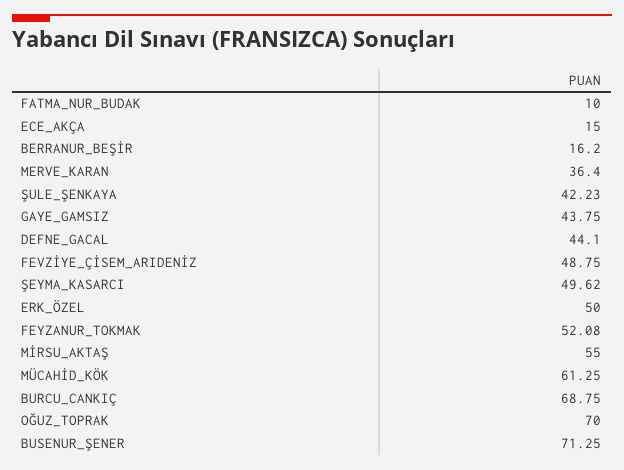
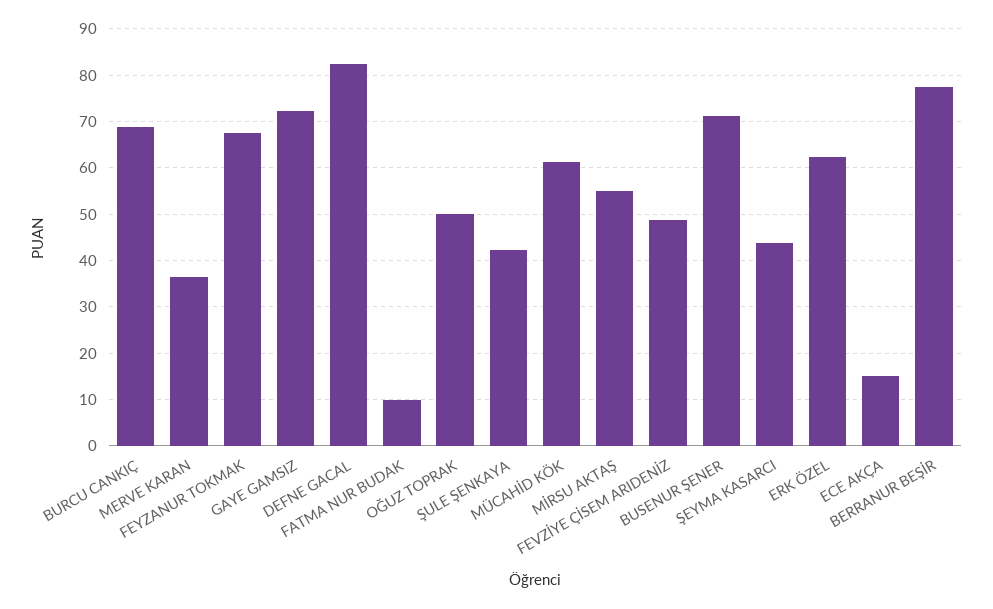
  {
    "FATMA_NUR_BUDAK": 10,
    "ECE_AKÇA": 15,
-   "BERRANUR_BEŞİR": 16.2,
+   "BERRANUR_BEŞİR": 78,
    "MERVE_KARAN": 36.4,
    "ŞULE_ŞENKAYA": 42.23,
-   "GAYE_GAMSIZ": 43.75,
+   "GAYE_GAMSIZ": 72,
-   "DEFNE_GACAL": 44.1,
+   "DEFNE_GACAL": 82,
    "FEVZİYE_ÇİSEM_ARIDENİZ": 48.75,
-   "ŞEYMA_KASARCI": 49.62,
+   "ŞEYMA_KASARCI": 44,
-   "ERK_ÖZEL": 50,
+   "ERK_ÖZEL": 62,
-   "FEYZANUR_TOKMAK": 52.08,
+   "FEYZANUR_TOKMAK": 68,
    "MİRSU_AKTAŞ": 55,
    "MÜCAHİD_KÖK": 61.25,
    "BURCU_CANKIÇ": 68.75,
-   "OĞUZ_TOPRAK": 70,
+   "OĞUZ_TOPRAK": 50,
    "BUSENUR_ŞENER": 71.25
  }

